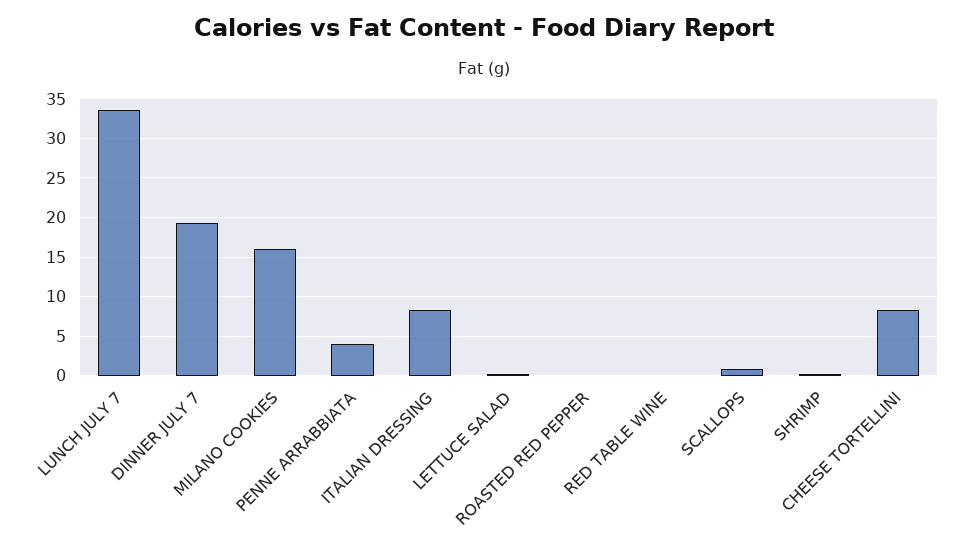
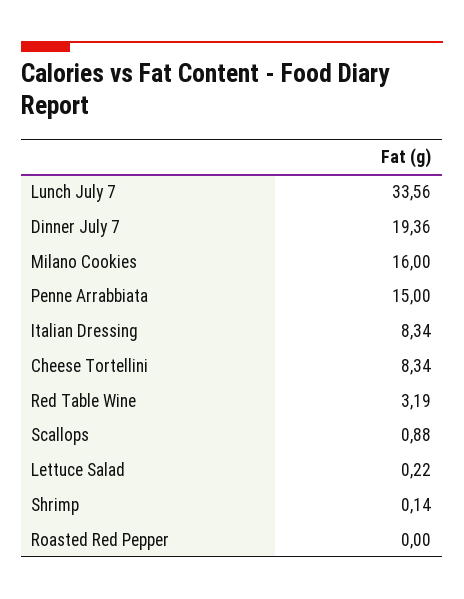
  {
    "LUNCH JULY 7": 33.56,
    "DINNER JULY 7": 19.36,
    "MILANO COOKIES": 16,
-   "PENNE ARRABBIATA": 4,
+   "PENNE ARRABBIATA": 15,
    "ITALIAN DRESSING": 8.34,
    "LETTUCE SALAD": 0.22,
    "ROASTED RED PEPPER": 0,
-   "RED TABLE WINE": 0,
+   "RED TABLE WINE": 3.19,
    "SCALLOPS": 0.88,
    "SHRIMP": 0.14,
    "CHEESE TORTELLINI": 8.34
  }

